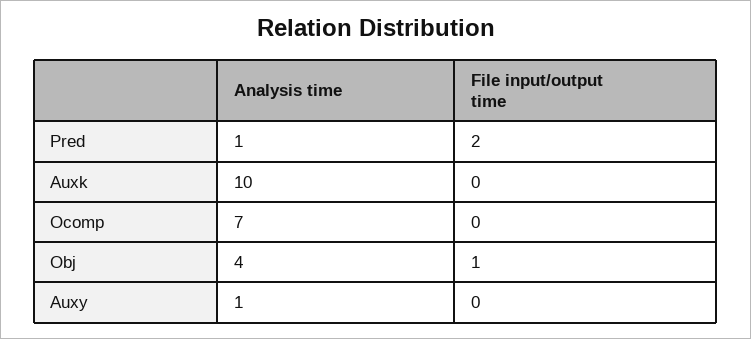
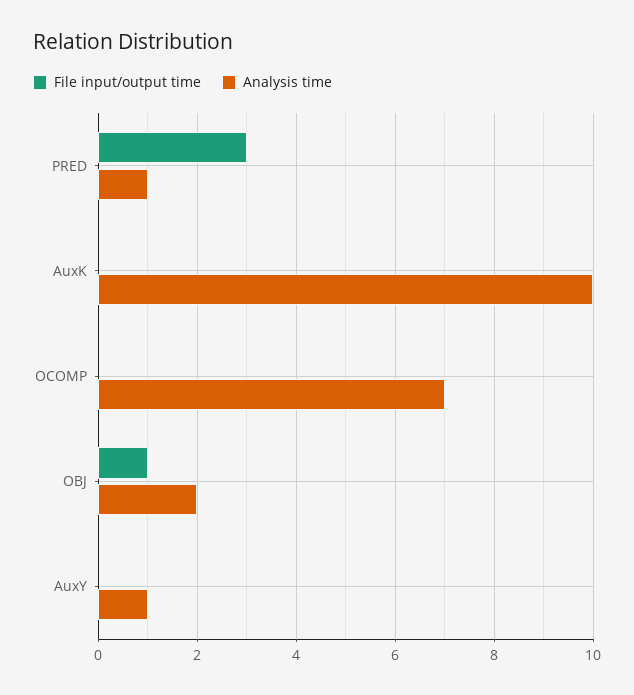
  {
    "Analysis time": {
      "Pred": 1,
      "Auxk": 10,
      "Ocomp": 7,
-     "Obj": 4,
+     "Obj": 2,
      "Auxy": 1
    },
    "File input/output time": {
-     "Pred": 2,
+     "Pred": 3,
      "Auxk": 0,
      "Ocomp": 0,
      "Obj": 1,
      "Auxy": 0
    }
  }

